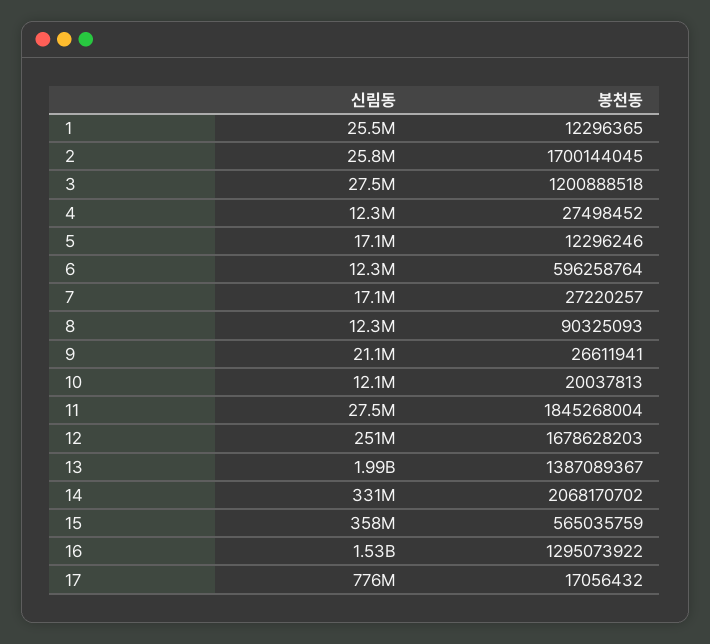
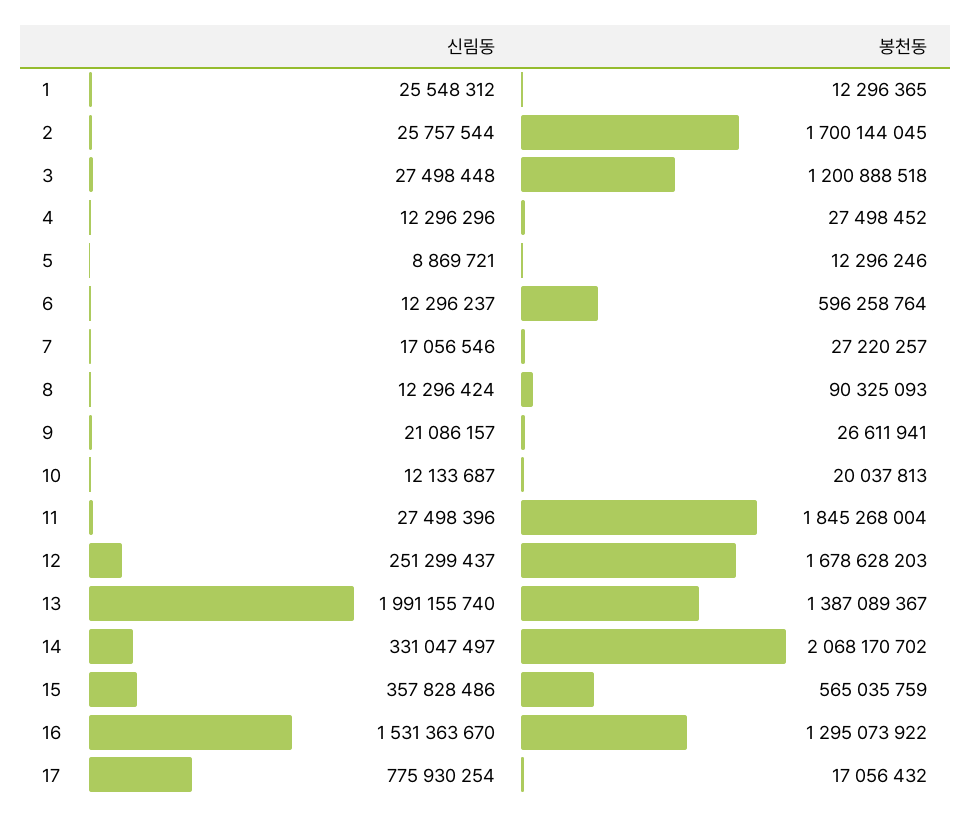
  {
    "신림동": {
      "1": 25548312,
      "2": 25757544,
      "3": 27498448,
      "4": 12296296,
-     "5": 17100000,
+     "5": 8869721,
      "6": 12296237,
      "7": 17056546,
      "8": 12296424,
      "9": 21086157,
      "10": 12133687,
      "11": 27498396,
      "12": 251299437,
      "13": 1991155740,
      "14": 331047497,
      "15": 357828486,
      "16": 1531363670,
      "17": 775930254
    },
    "봉천동": {
      "1": 12296365,
      "2": 1700144045,
      "3": 1200888518,
      "4": 27498452,
      "5": 12296246,
      "6": 596258764,
      "7": 27220257,
      "8": 90325093,
      "9": 26611941,
      "10": 20037813,
      "11": 1845268004,
      "12": 1678628203,
      "13": 1387089367,
      "14": 2068170702,
      "15": 565035759,
      "16": 1295073922,
      "17": 17056432
    }
  }

